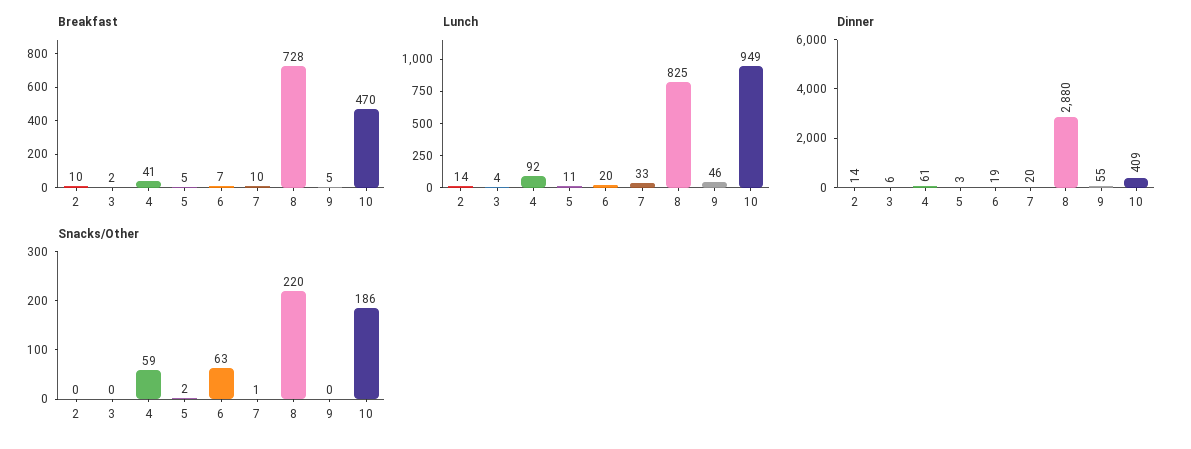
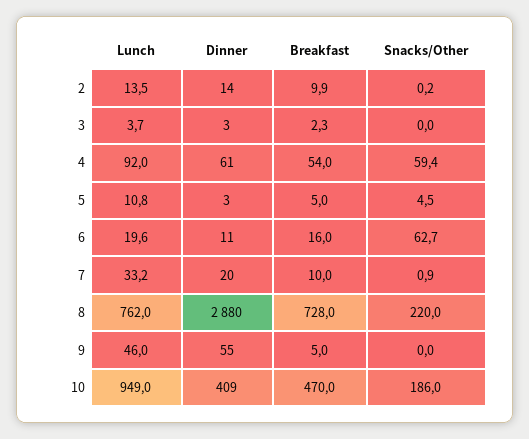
  {
    "Breakfast": {
      "2": 9.9,
      "3": 2.3,
-     "4": 41,
+     "4": 54,
      "5": 5,
-     "6": 7,
+     "6": 16,
      "7": 10,
      "8": 728,
      "9": 5,
      "10": 470
    },
    "Lunch": {
      "2": 13.5,
      "3": 3.7,
      "4": 92,
      "5": 10.8,
      "6": 19.6,
      "7": 33.2,
-     "8": 825,
+     "8": 762,
      "9": 46,
      "10": 949
    },
    "Dinner": {
      "2": 14,
-     "3": 6,
+     "3": 3,
      "4": 61,
      "5": 3,
-     "6": 19,
+     "6": 11,
      "7": 20,
      "8": 2880,
      "9": 55,
      "10": 409
    },
    "Snacks/Other": {
      "2": 0.2,
      "3": 0,
      "4": 59.4,
-     "5": 2,
+     "5": 4.5,
      "6": 62.7,
      "7": 0.9,
      "8": 220,
      "9": 0,
      "10": 186
    }
  }

